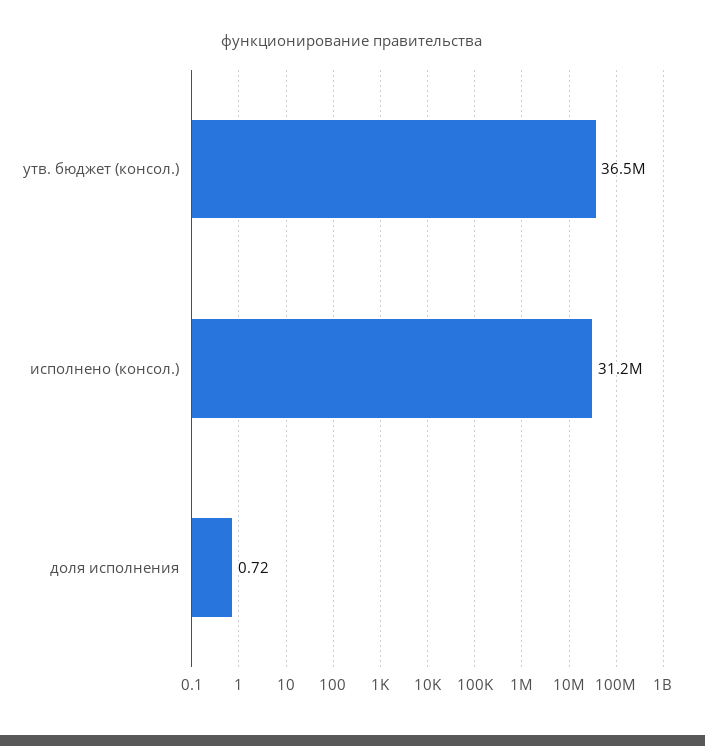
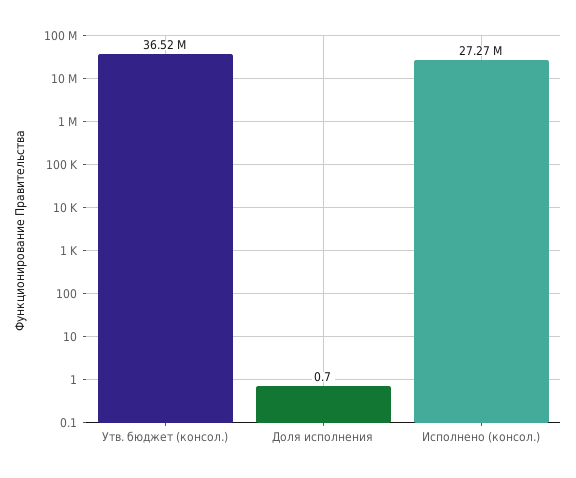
  {
    "утв. бюджет (консол.)": 36520000,
-   "исполнено (консол.)": 31200000,
+   "исполнено (консол.)": 27270000,
    "доля исполнения": 0.72
  }

